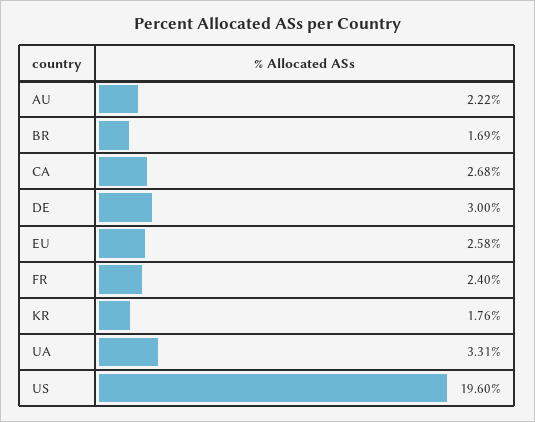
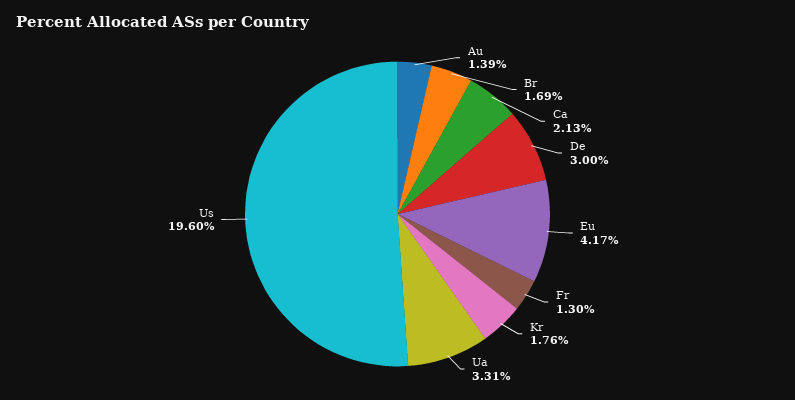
  {
-   "AU": 2.22,
+   "AU": 1.39,
    "BR": 1.69,
-   "CA": 2.68,
+   "CA": 2.13,
    "DE": 3,
-   "EU": 2.58,
+   "EU": 4.17,
-   "FR": 2.4,
+   "FR": 1.3,
    "KR": 1.76,
    "UA": 3.31,
    "US": 19.6
  }

